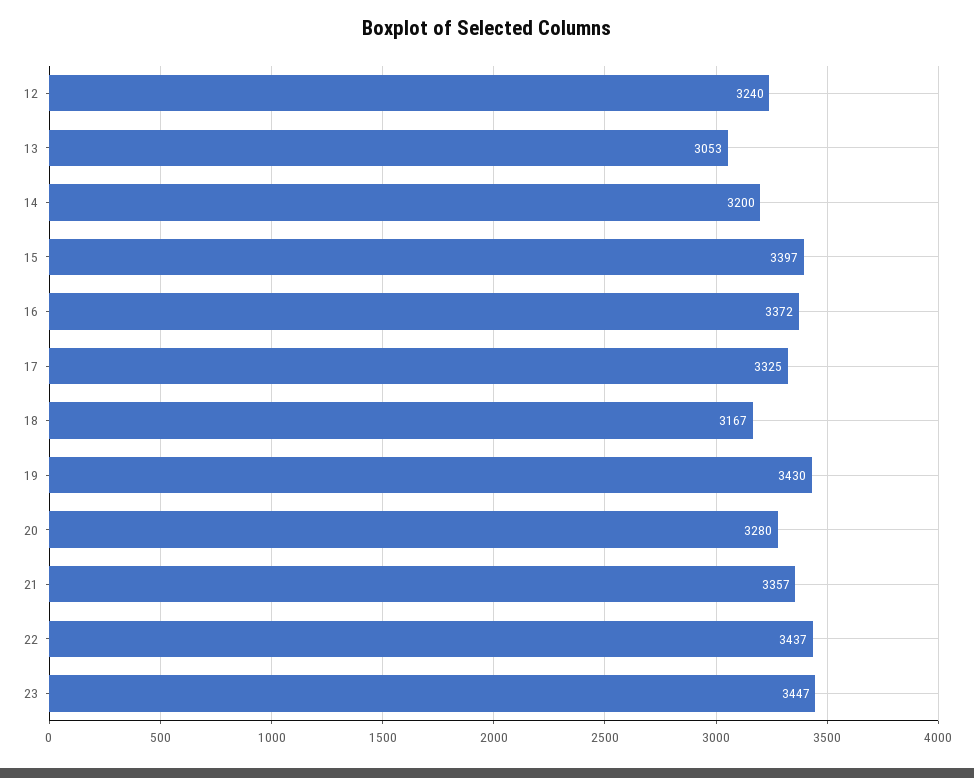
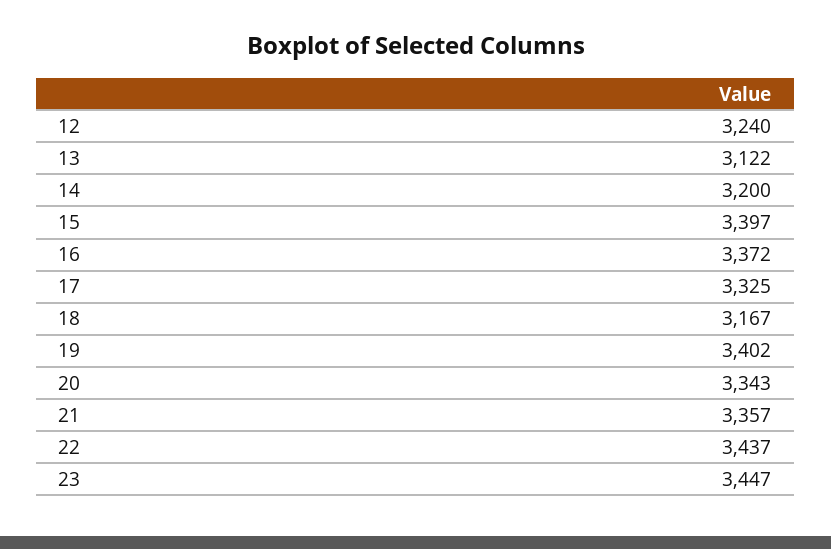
  {
    "12": 3240,
-   "13": 3053,
+   "13": 3122,
    "14": 3200,
    "15": 3397,
    "16": 3372,
    "17": 3325,
    "18": 3167,
-   "19": 3430,
+   "19": 3402,
-   "20": 3280,
+   "20": 3343,
    "21": 3357,
    "22": 3437,
    "23": 3447
  }

